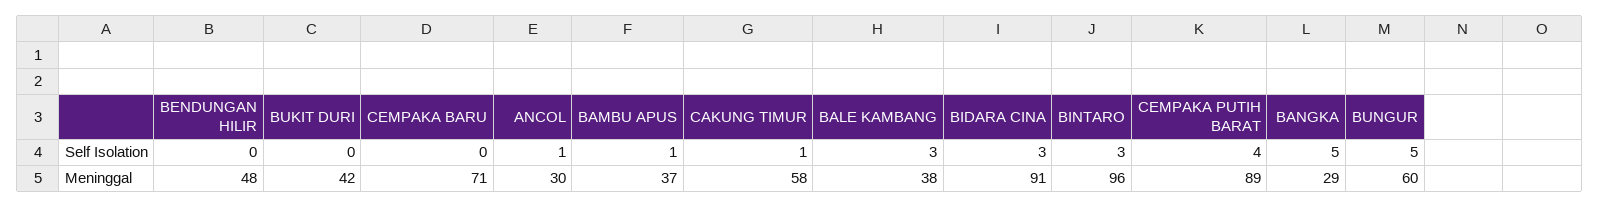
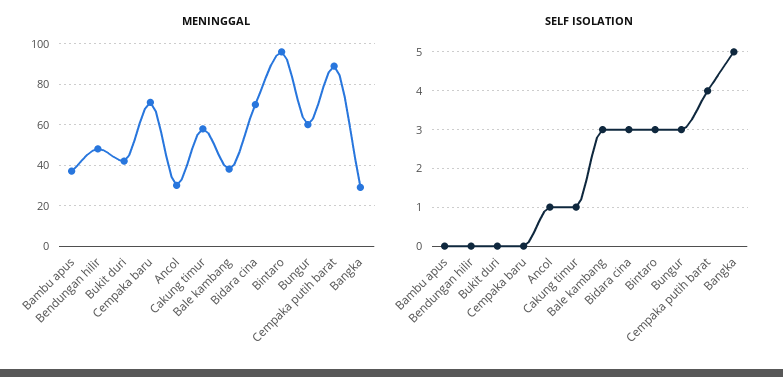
  {
    "Self Isolation": {
      "BENDUNGAN HILIR": 0,
      "BUKIT DURI": 0,
      "CEMPAKA BARU": 0,
      "ANCOL": 1,
-     "BAMBU APUS": 1,
+     "BAMBU APUS": 0,
      "CAKUNG TIMUR": 1,
      "BALE KAMBANG": 3,
      "BIDARA CINA": 3,
      "BINTARO": 3,
      "CEMPAKA PUTIH BARAT": 4,
      "BANGKA": 5,
-     "BUNGUR": 5
+     "BUNGUR": 3
    },
    "Meninggal": {
      "BENDUNGAN HILIR": 48,
      "BUKIT DURI": 42,
      "CEMPAKA BARU": 71,
      "ANCOL": 30,
      "BAMBU APUS": 37,
      "CAKUNG TIMUR": 58,
      "BALE KAMBANG": 38,
-     "BIDARA CINA": 91,
+     "BIDARA CINA": 70,
      "BINTARO": 96,
      "CEMPAKA PUTIH BARAT": 89,
      "BANGKA": 29,
      "BUNGUR": 60
    }
  }

